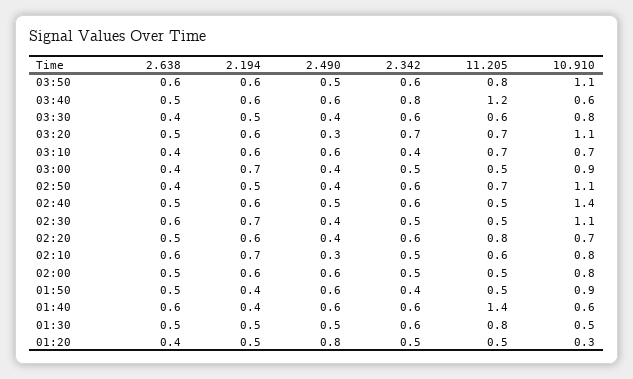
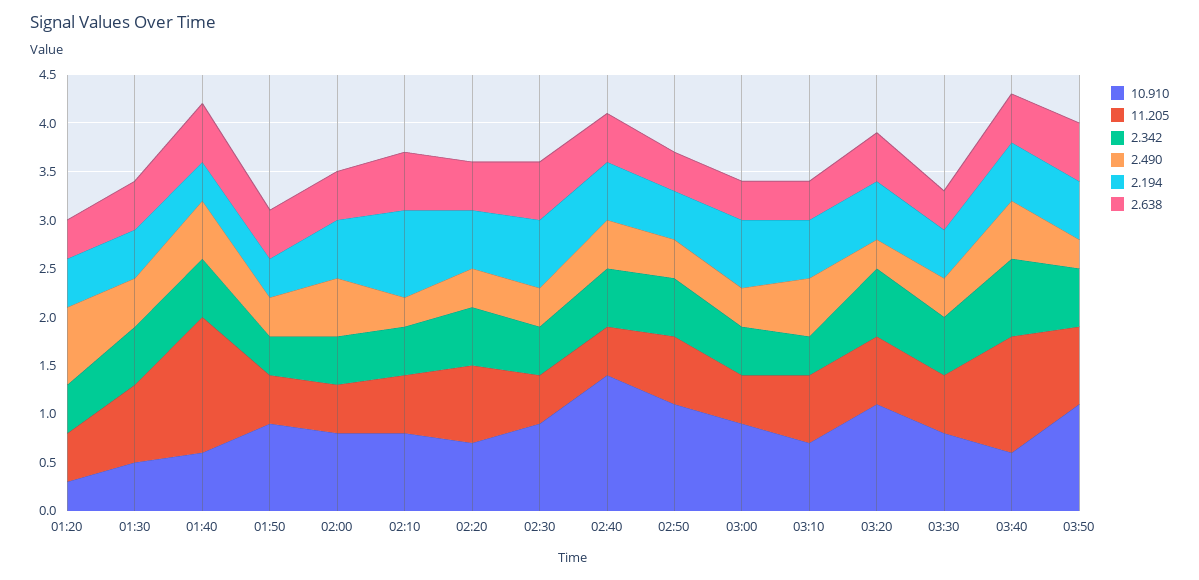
  {
    "2.638": {
      "03:50": 0.6,
      "03:40": 0.5,
      "03:30": 0.4,
      "03:20": 0.5,
      "03:10": 0.4,
      "03:00": 0.4,
      "02:50": 0.4,
      "02:40": 0.5,
      "02:30": 0.6,
      "02:20": 0.5,
      "02:10": 0.6,
      "02:00": 0.5,
      "01:50": 0.5,
      "01:40": 0.6,
      "01:30": 0.5,
      "01:20": 0.4
    },
    "2.194": {
      "03:50": 0.6,
      "03:40": 0.6,
      "03:30": 0.5,
      "03:20": 0.6,
      "03:10": 0.6,
      "03:00": 0.7,
      "02:50": 0.5,
      "02:40": 0.6,
      "02:30": 0.7,
      "02:20": 0.6,
-     "02:10": 0.7,
+     "02:10": 0.9,
      "02:00": 0.6,
      "01:50": 0.4,
      "01:40": 0.4,
      "01:30": 0.5,
      "01:20": 0.5
    },
    "2.490": {
-     "03:50": 0.5,
+     "03:50": 0.3,
      "03:40": 0.6,
      "03:30": 0.4,
      "03:20": 0.3,
      "03:10": 0.6,
      "03:00": 0.4,
      "02:50": 0.4,
      "02:40": 0.5,
      "02:30": 0.4,
      "02:20": 0.4,
      "02:10": 0.3,
      "02:00": 0.6,
-     "01:50": 0.6,
+     "01:50": 0.4,
      "01:40": 0.6,
      "01:30": 0.5,
      "01:20": 0.8
    },
    "2.342": {
      "03:50": 0.6,
      "03:40": 0.8,
      "03:30": 0.6,
      "03:20": 0.7,
      "03:10": 0.4,
      "03:00": 0.5,
      "02:50": 0.6,
      "02:40": 0.6,
      "02:30": 0.5,
      "02:20": 0.6,
      "02:10": 0.5,
      "02:00": 0.5,
      "01:50": 0.4,
      "01:40": 0.6,
      "01:30": 0.6,
      "01:20": 0.5
    },
    "11.205": {
      "03:50": 0.8,
      "03:40": 1.2,
      "03:30": 0.6,
      "03:20": 0.7,
      "03:10": 0.7,
      "03:00": 0.5,
      "02:50": 0.7,
      "02:40": 0.5,
      "02:30": 0.5,
      "02:20": 0.8,
      "02:10": 0.6,
      "02:00": 0.5,
      "01:50": 0.5,
      "01:40": 1.4,
      "01:30": 0.8,
      "01:20": 0.5
    },
    "10.910": {
      "03:50": 1.1,
      "03:40": 0.6,
      "03:30": 0.8,
      "03:20": 1.1,
      "03:10": 0.7,
      "03:00": 0.9,
      "02:50": 1.1,
      "02:40": 1.4,
-     "02:30": 1.1,
+     "02:30": 0.9,
      "02:20": 0.7,
      "02:10": 0.8,
      "02:00": 0.8,
      "01:50": 0.9,
      "01:40": 0.6,
      "01:30": 0.5,
      "01:20": 0.3
    }
  }

